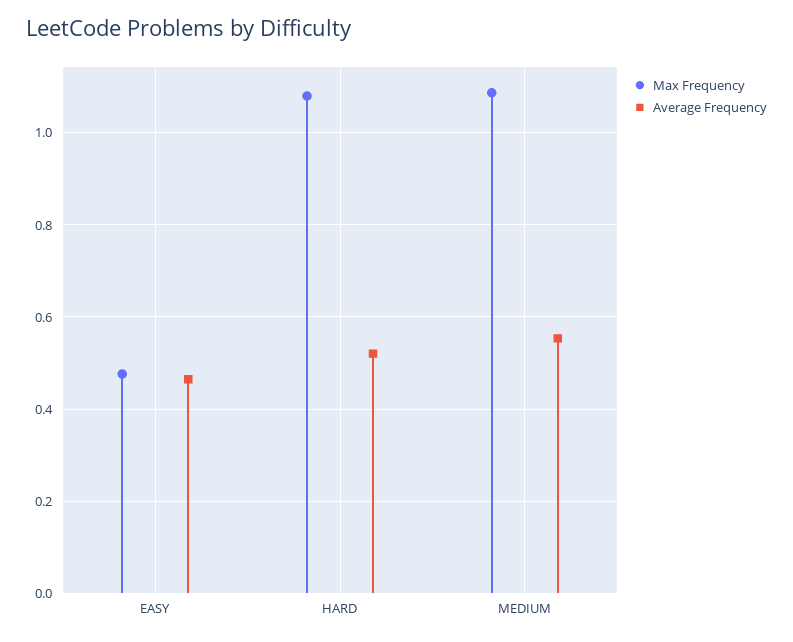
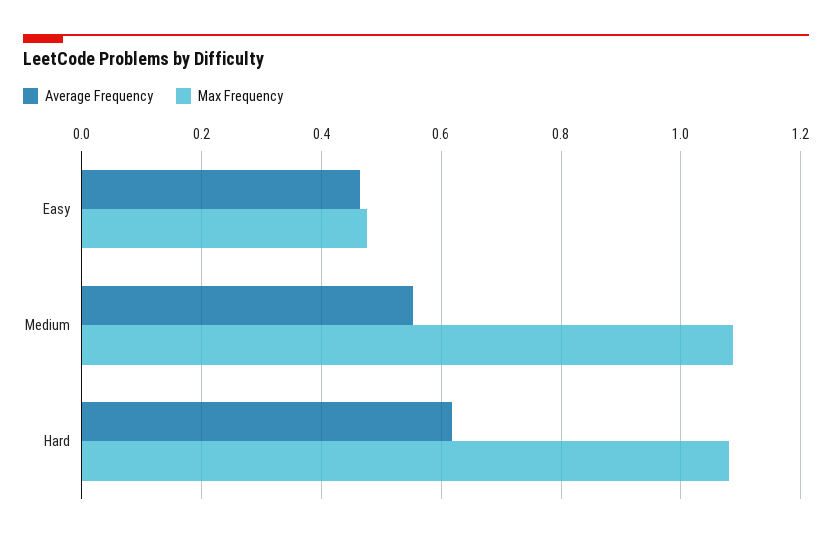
  {
    "Max Frequency": {
      "EASY": 0.48,
      "HARD": 1.08,
      "MEDIUM": 1.08
    },
    "Average Frequency": {
      "EASY": 0.46,
-     "HARD": 0.52,
+     "HARD": 0.62,
      "MEDIUM": 0.56
    }
  }

